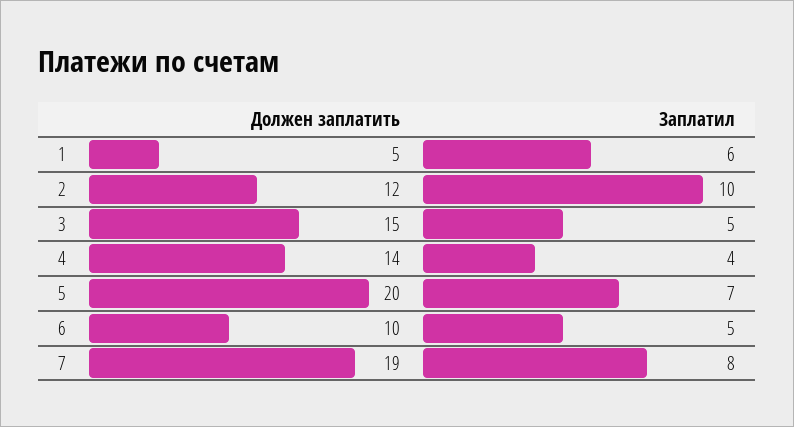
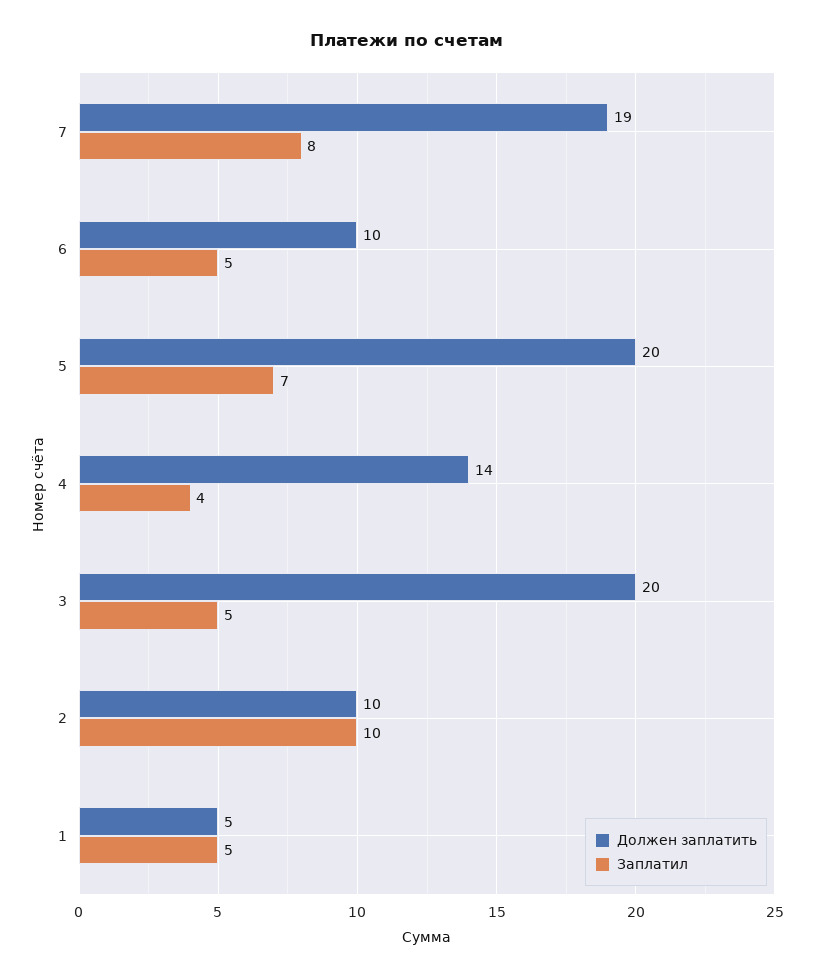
  {
    "Должен заплатить": {
      "1": 5,
-     "2": 12,
+     "2": 10,
-     "3": 15,
+     "3": 20,
      "4": 14,
      "5": 20,
      "6": 10,
      "7": 19
    },
    "Заплатил": {
-     "1": 6,
+     "1": 5,
      "2": 10,
      "3": 5,
      "4": 4,
      "5": 7,
      "6": 5,
      "7": 8
    }
  }

